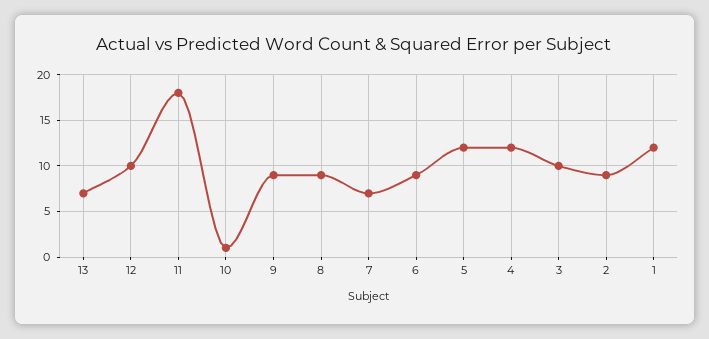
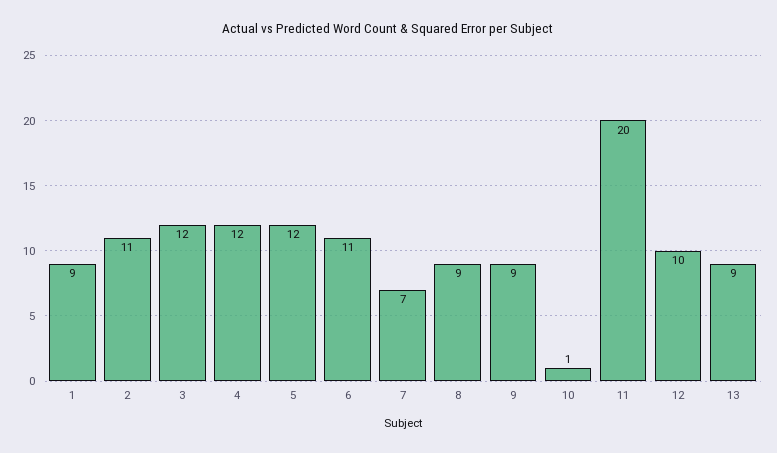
  {
-   "13": 7,
+   "13": 9,
    "12": 10,
-   "11": 18,
+   "11": 20,
    "10": 1,
    "9": 9,
    "8": 9,
    "7": 7,
-   "6": 9,
+   "6": 11,
    "5": 12,
    "4": 12,
-   "3": 10,
+   "3": 12,
-   "2": 9,
+   "2": 11,
-   "1": 12
+   "1": 9
  }

